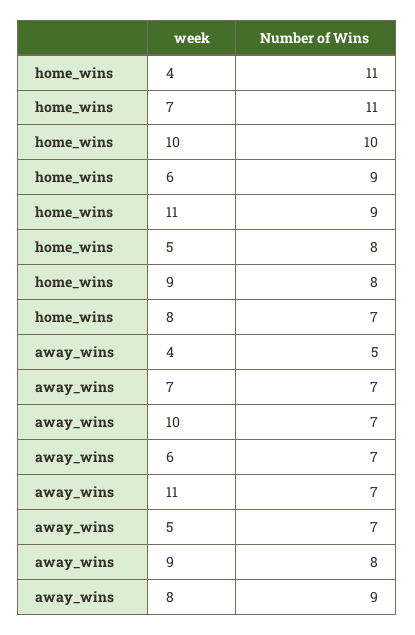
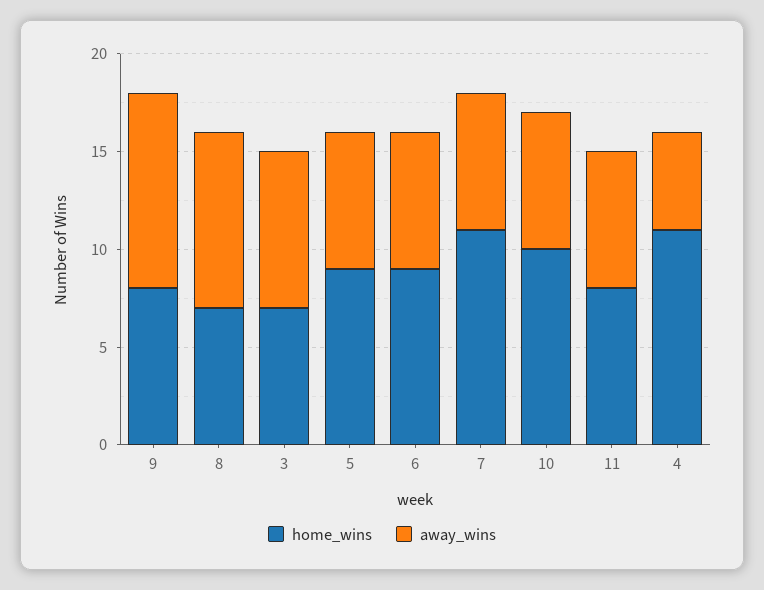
  {
    "home_wins": {
      "4": 11,
      "7": 11,
      "10": 10,
      "6": 9,
-     "11": 9,
+     "11": 8,
-     "5": 8,
+     "5": 9,
      "9": 8,
-     "8": 7
+     "8": 7,
+     "3": 7
    },
    "away_wins": {
      "4": 5,
      "7": 7,
      "10": 7,
      "6": 7,
      "11": 7,
      "5": 7,
-     "9": 8,
+     "9": 10,
-     "8": 9
+     "8": 9,
+     "3": 8
    }
  }

